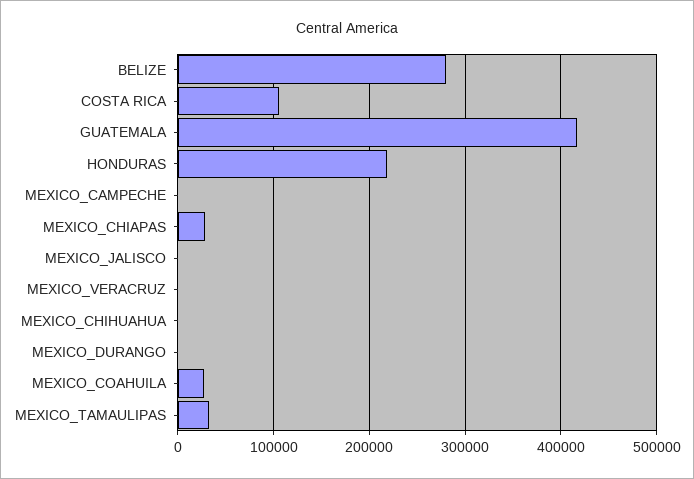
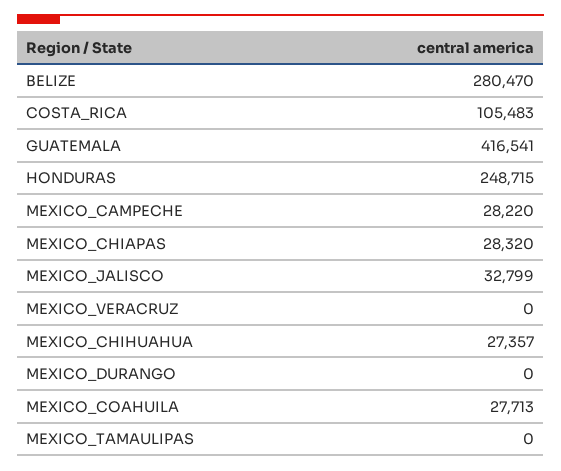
  {
    "BELIZE": 280470,
    "COSTA RICA": 105483,
    "GUATEMALA": 416541,
-   "HONDURAS": 220000,
+   "HONDURAS": 248715,
-   "MEXICO_CAMPECHE": 0,
+   "MEXICO_CAMPECHE": 28220,
    "MEXICO_CHIAPAS": 28320,
-   "MEXICO_JALISCO": 0,
+   "MEXICO_JALISCO": 32799,
    "MEXICO_VERACRUZ": 0,
-   "MEXICO_CHIHUAHUA": 0,
+   "MEXICO_CHIHUAHUA": 27357,
    "MEXICO_DURANGO": 0,
    "MEXICO_COAHUILA": 27713,
-   "MEXICO_TAMAULIPAS": 30000
+   "MEXICO_TAMAULIPAS": 0
  }

